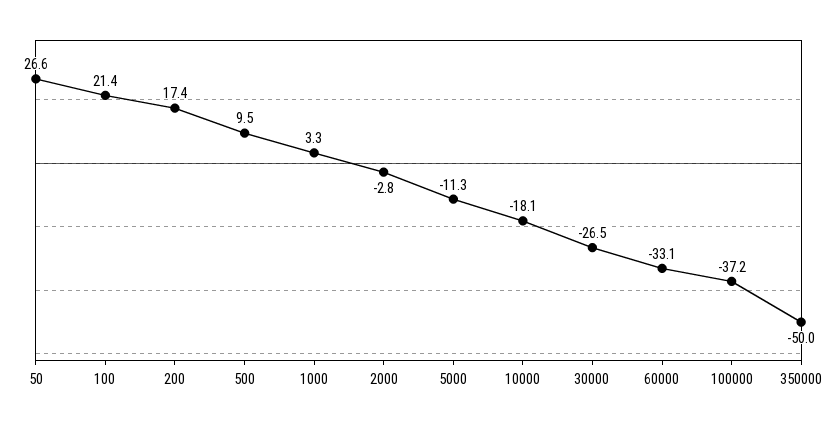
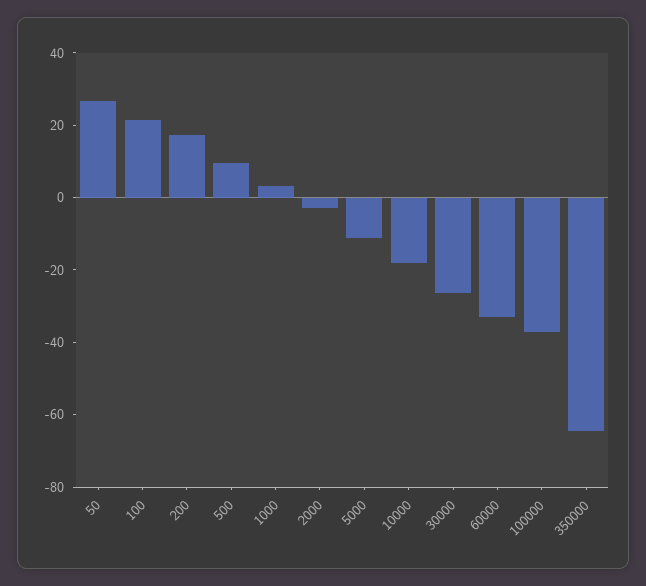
  {
    "50": 26.6,
    "100": 21.4,
    "200": 17.4,
    "500": 9.5,
    "1000": 3.3,
    "2000": -2.8,
    "5000": -11.3,
    "10000": -18.1,
    "30000": -26.5,
    "60000": -33.1,
    "100000": -37.2,
-   "350000": -50
+   "350000": -65
  }

